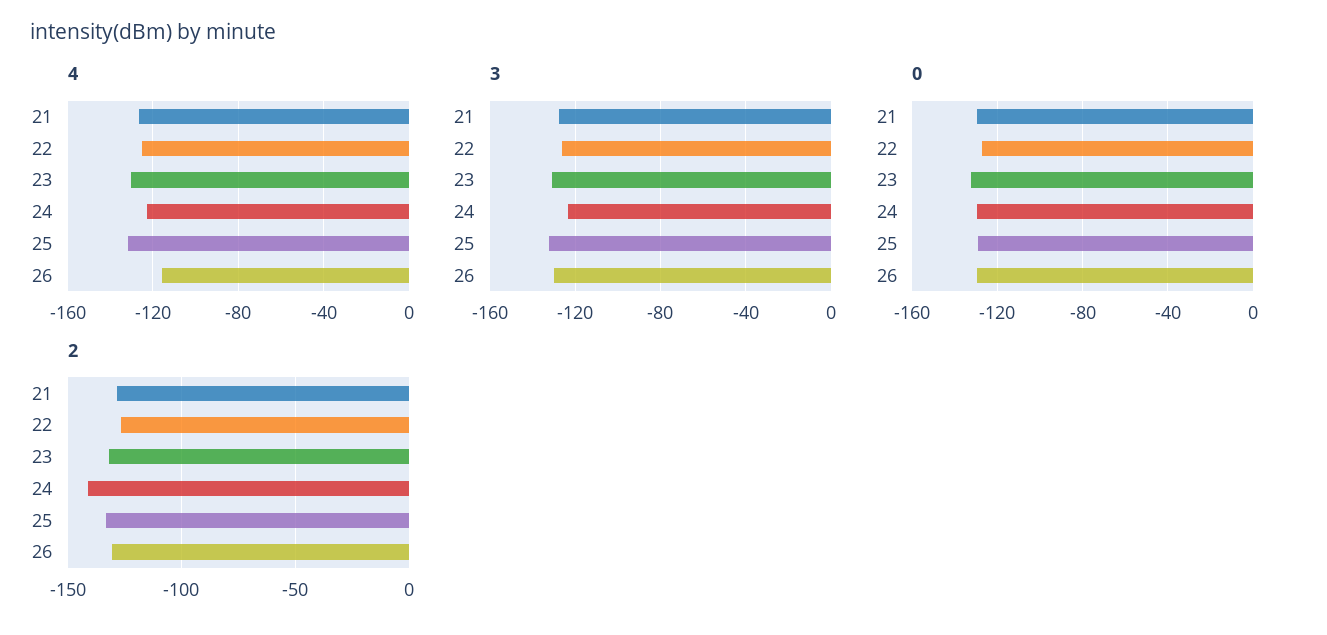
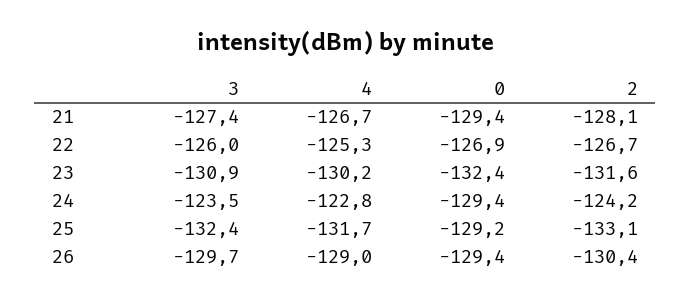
  {
    "4": {
      "21": -126.7,
      "22": -125.3,
      "23": -130.2,
      "24": -122.8,
      "25": -131.7,
-     "26": -115
+     "26": -129
    },
    "3": {
      "21": -127.4,
      "22": -126,
      "23": -130.9,
      "24": -123.5,
      "25": -132.4,
      "26": -129.7
    },
    "0": {
      "21": -129.4,
      "22": -126.9,
      "23": -132.4,
      "24": -129.4,
      "25": -129.2,
      "26": -129.4
    },
    "2": {
      "21": -128.1,
      "22": -126.7,
      "23": -131.6,
-     "24": -140,
+     "24": -124.2,
      "25": -133.1,
      "26": -130.4
    }
  }

